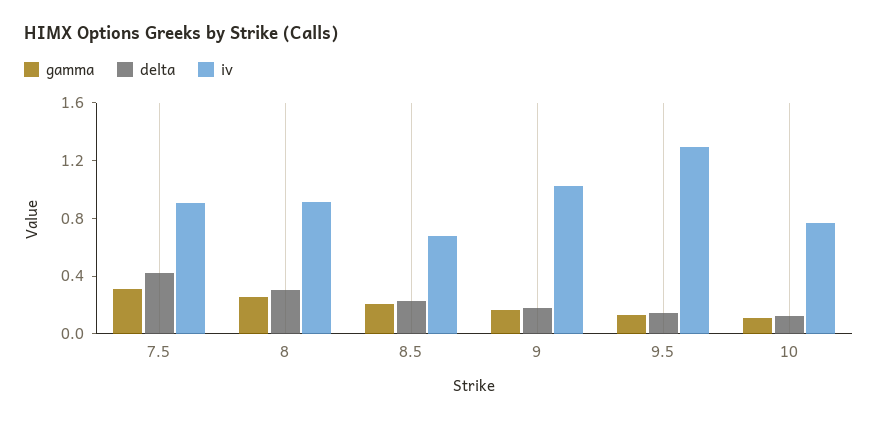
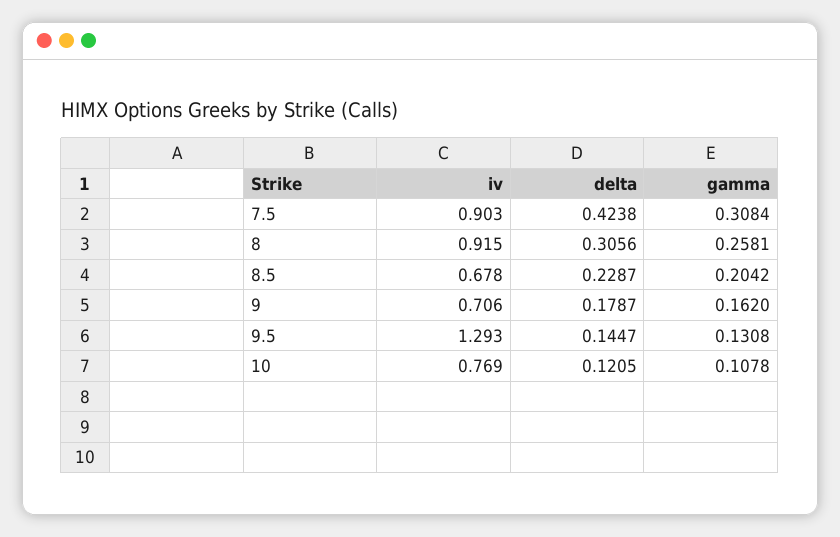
  {
    "gamma": {
      "7.5": 0.3084,
      "8": 0.2581,
      "8.5": 0.2042,
      "9": 0.162,
      "9.5": 0.1308,
      "10": 0.1078
    },
    "delta": {
      "7.5": 0.4238,
      "8": 0.3056,
      "8.5": 0.2287,
      "9": 0.1787,
      "9.5": 0.1447,
      "10": 0.1205
    },
    "iv": {
      "7.5": 0.903,
      "8": 0.915,
      "8.5": 0.678,
-     "9": 1,
+     "9": 0.706,
      "9.5": 1.293,
      "10": 0.769
    }
  }

